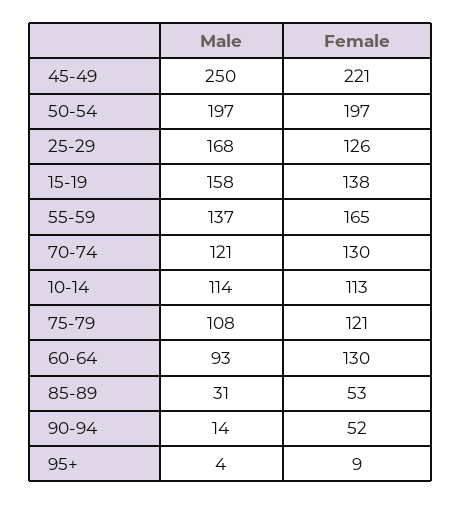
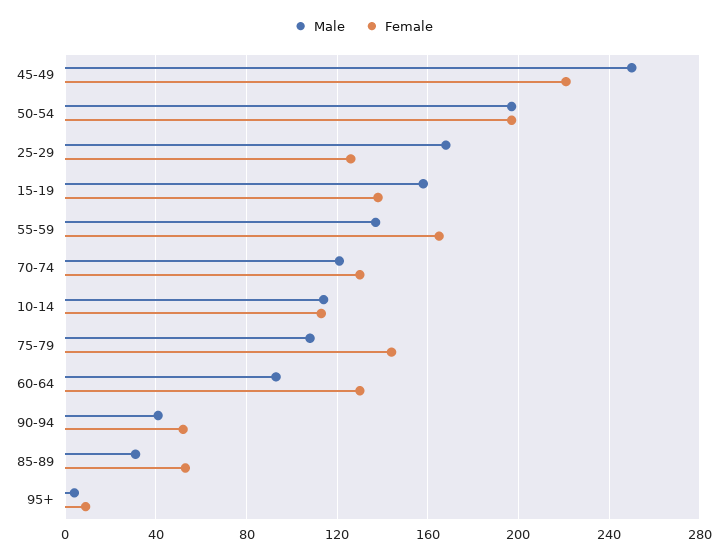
  {
    "Male": {
      "45-49": 250,
      "50-54": 197,
      "25-29": 168,
      "15-19": 158,
      "55-59": 137,
      "70-74": 121,
      "10-14": 114,
      "75-79": 108,
      "60-64": 93,
      "85-89": 31,
-     "90-94": 14,
+     "90-94": 40,
      "95+": 4
    },
    "Female": {
      "45-49": 221,
      "50-54": 197,
      "25-29": 126,
      "15-19": 138,
      "55-59": 165,
      "70-74": 130,
      "10-14": 113,
-     "75-79": 121,
+     "75-79": 145,
      "60-64": 130,
      "85-89": 53,
      "90-94": 52,
      "95+": 9
    }
  }

